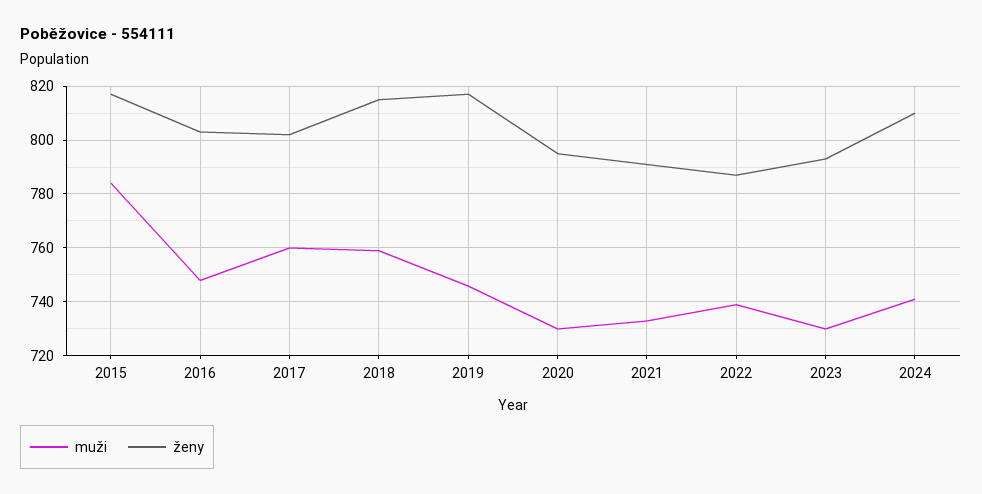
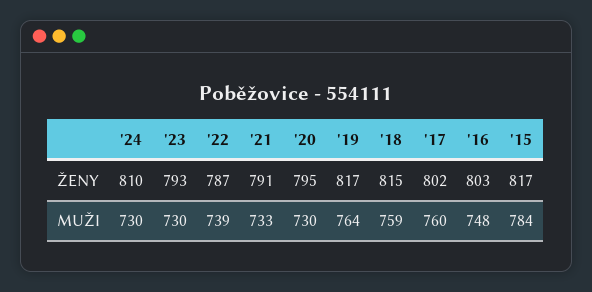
  {
    "muži": {
      "2015": 784,
      "2016": 748,
      "2017": 760,
      "2018": 759,
-     "2019": 745,
+     "2019": 764,
      "2020": 730,
      "2021": 733,
      "2022": 739,
      "2023": 730,
-     "2024": 740
+     "2024": 730
    },
    "ženy": {
      "2015": 817,
      "2016": 803,
      "2017": 802,
      "2018": 815,
      "2019": 817,
      "2020": 795,
      "2021": 791,
      "2022": 787,
      "2023": 793,
      "2024": 810
    }
  }

